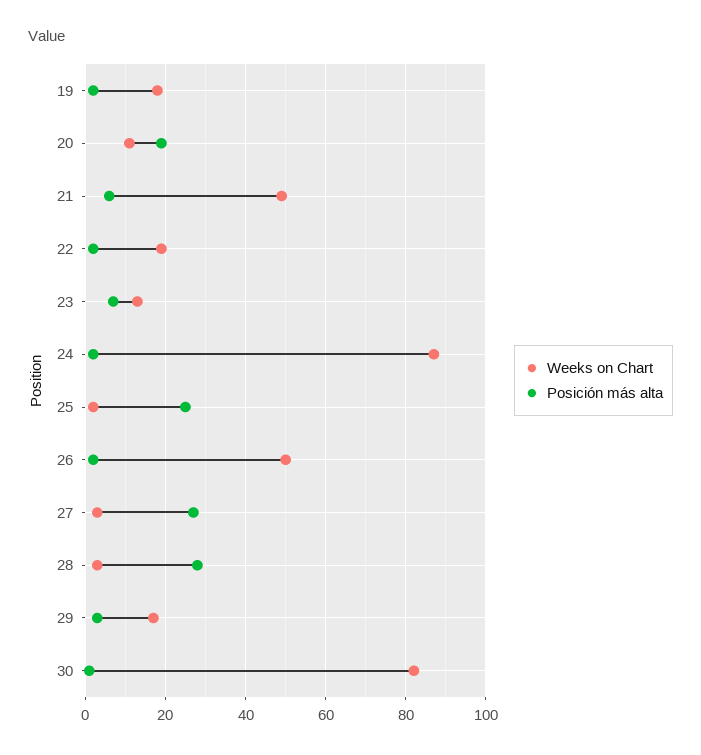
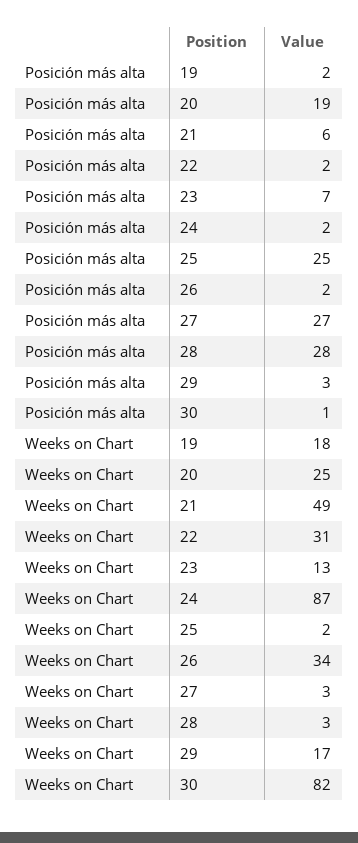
  {
    "Weeks on Chart": {
      "19": 18,
-     "20": 10,
+     "20": 25,
      "21": 49,
-     "22": 20,
+     "22": 31,
      "23": 13,
      "24": 87,
      "25": 2,
-     "26": 50,
+     "26": 34,
      "27": 3,
      "28": 3,
      "29": 17,
      "30": 82
    },
    "Posición más alta": {
      "19": 2,
      "20": 19,
      "21": 6,
      "22": 2,
      "23": 7,
      "24": 2,
      "25": 25,
      "26": 2,
      "27": 27,
      "28": 28,
      "29": 3,
      "30": 1
    }
  }

